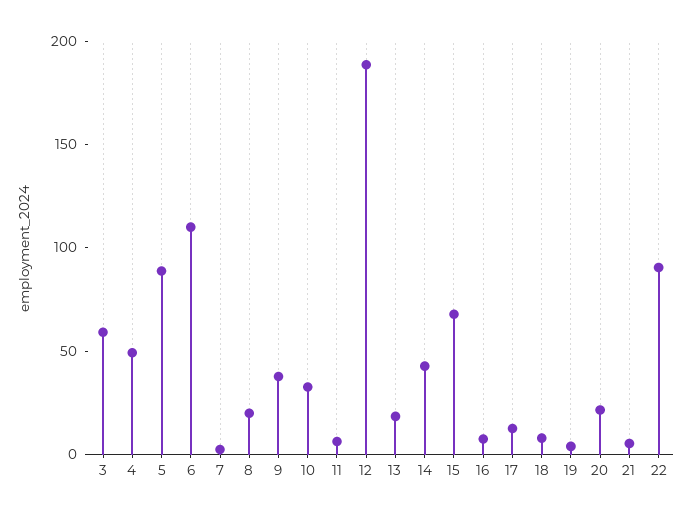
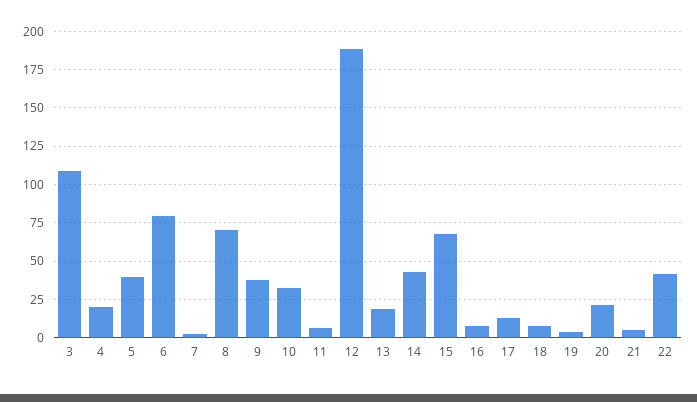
  {
-   "3": 60,
+   "3": 110,
-   "4": 50,
+   "4": 20,
-   "5": 90,
+   "5": 40,
-   "6": 110,
+   "6": 80,
    "7": 5,
-   "8": 20,
+   "8": 70,
    "9": 40,
    "10": 35,
    "11": 5,
    "12": 190,
    "13": 20,
    "14": 45,
    "15": 70,
    "16": 10,
    "17": 15,
    "18": 10,
    "19": 5,
    "20": 20,
    "21": 5,
-   "22": 90
+   "22": 40
  }

